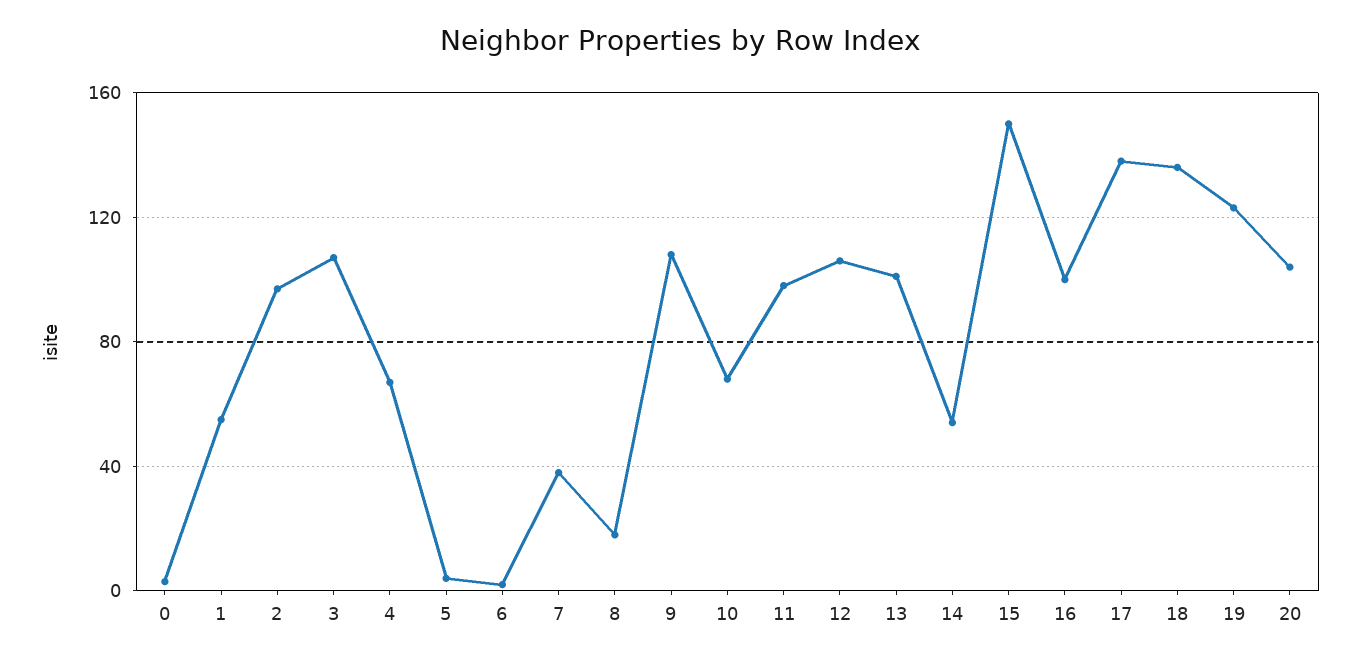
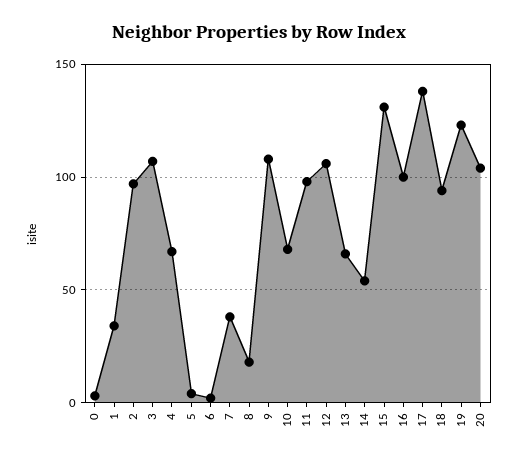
  {
    "0": 5,
-   "1": 55,
+   "1": 35,
    "2": 95,
    "3": 105,
    "4": 65,
    "5": 5,
    "6": 0,
    "7": 40,
    "8": 20,
    "9": 110,
    "10": 70,
    "11": 100,
    "12": 105,
-   "13": 100,
+   "13": 65,
    "14": 55,
-   "15": 150,
+   "15": 130,
    "16": 100,
    "17": 140,
-   "18": 135,
+   "18": 95,
    "19": 125,
    "20": 105
  }

